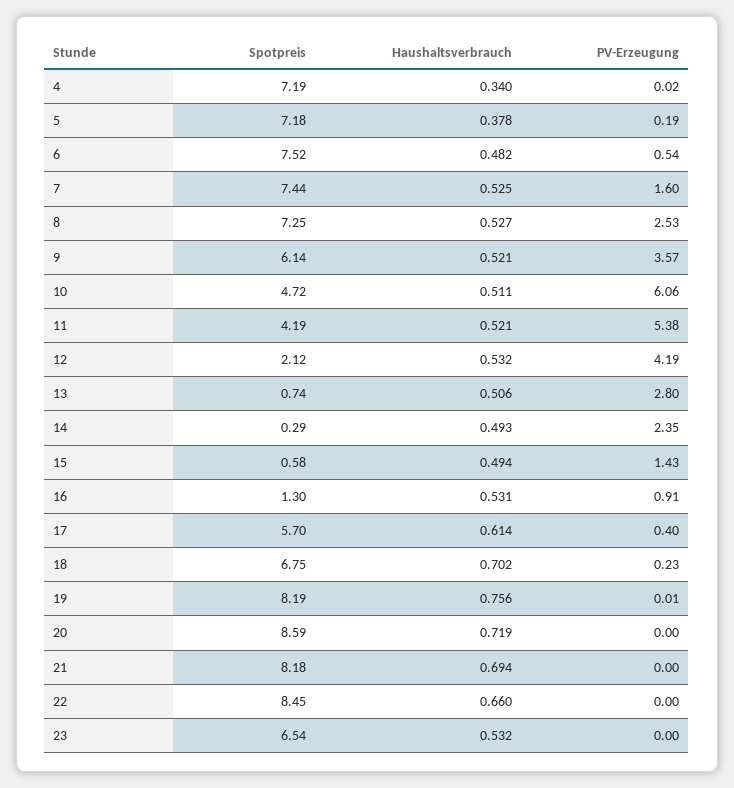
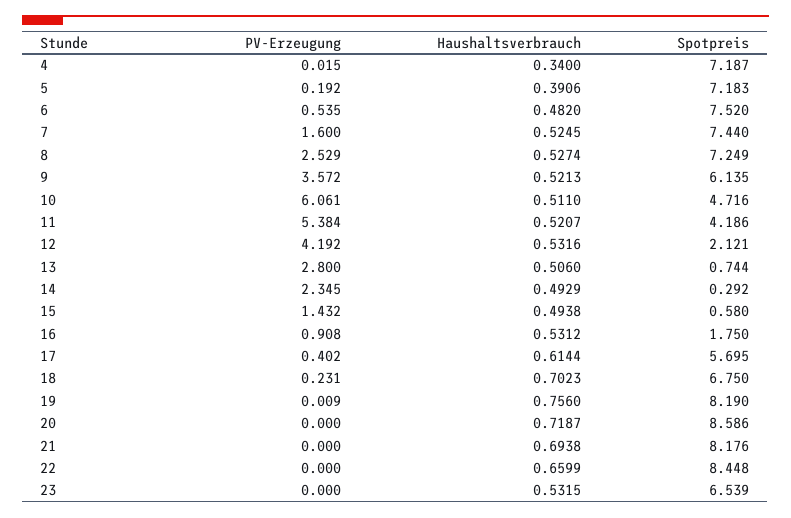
  {
    "Spotpreis": {
      "4": 7.187,
      "5": 7.183,
      "6": 7.52,
      "7": 7.44,
      "8": 7.249,
      "9": 6.135,
      "10": 4.716,
      "11": 4.186,
      "12": 2.121,
      "13": 0.744,
      "14": 0.292,
      "15": 0.58,
-     "16": 1.3,
+     "16": 1.75,
      "17": 5.695,
      "18": 6.75,
      "19": 8.19,
      "20": 8.586,
      "21": 8.176,
      "22": 8.448,
      "23": 6.539
    },
    "Haushaltsverbrauch": {
      "4": 0.34,
-     "5": 0.378,
+     "5": 0.3906,
      "6": 0.482,
      "7": 0.5245,
      "8": 0.5274,
      "9": 0.5213,
      "10": 0.511,
      "11": 0.5207,
      "12": 0.5316,
      "13": 0.506,
      "14": 0.4929,
      "15": 0.4938,
      "16": 0.5312,
      "17": 0.6144,
      "18": 0.7023,
      "19": 0.756,
      "20": 0.7187,
      "21": 0.6938,
      "22": 0.6599,
      "23": 0.5315
    },
    "PV-Erzeugung": {
      "4": 0.015,
      "5": 0.192,
      "6": 0.535,
      "7": 1.6,
      "8": 2.529,
      "9": 3.572,
      "10": 6.061,
      "11": 5.384,
      "12": 4.192,
      "13": 2.8,
      "14": 2.345,
      "15": 1.432,
      "16": 0.908,
      "17": 0.402,
      "18": 0.231,
      "19": 0.009,
      "20": 0,
      "21": 0,
      "22": 0,
      "23": 0
    }
  }

